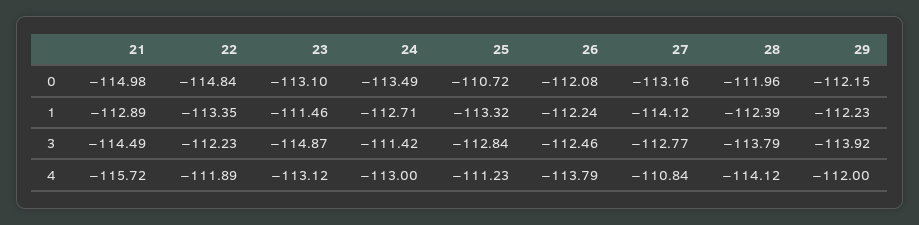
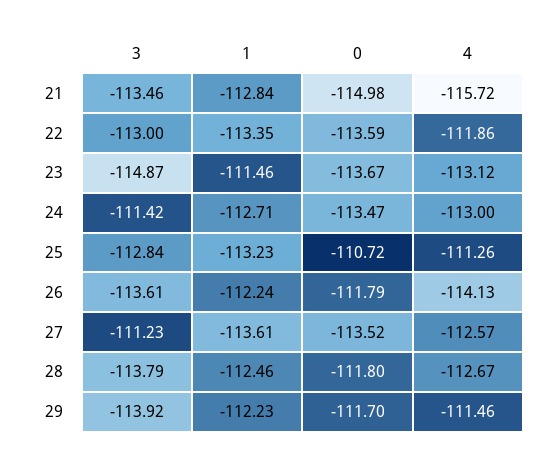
  {
    "21": {
      "0": -114.98,
-     "1": -112.89,
+     "1": -112.84,
-     "3": -114.49,
+     "3": -113.46,
      "4": -115.72
    },
    "22": {
-     "0": -114.84,
+     "0": -113.59,
      "1": -113.35,
-     "3": -112.23,
+     "3": -113,
-     "4": -111.89
+     "4": -111.86
    },
    "23": {
-     "0": -113.1,
+     "0": -113.67,
      "1": -111.46,
      "3": -114.87,
      "4": -113.12
    },
    "24": {
-     "0": -113.49,
+     "0": -113.47,
      "1": -112.71,
      "3": -111.42,
      "4": -113
    },
    "25": {
      "0": -110.72,
-     "1": -113.32,
+     "1": -113.23,
      "3": -112.84,
-     "4": -111.23
+     "4": -111.26
    },
    "26": {
-     "0": -112.08,
+     "0": -111.79,
      "1": -112.24,
-     "3": -112.46,
+     "3": -113.61,
-     "4": -113.79
+     "4": -114.13
    },
    "27": {
-     "0": -113.16,
+     "0": -113.52,
-     "1": -114.12,
+     "1": -113.61,
-     "3": -112.77,
+     "3": -111.23,
-     "4": -110.84
+     "4": -112.57
    },
    "28": {
-     "0": -111.96,
+     "0": -111.8,
-     "1": -112.39,
+     "1": -112.46,
      "3": -113.79,
-     "4": -114.12
+     "4": -112.67
    },
    "29": {
-     "0": -112.15,
+     "0": -111.7,
      "1": -112.23,
      "3": -113.92,
-     "4": -112
+     "4": -111.46
    }
  }

